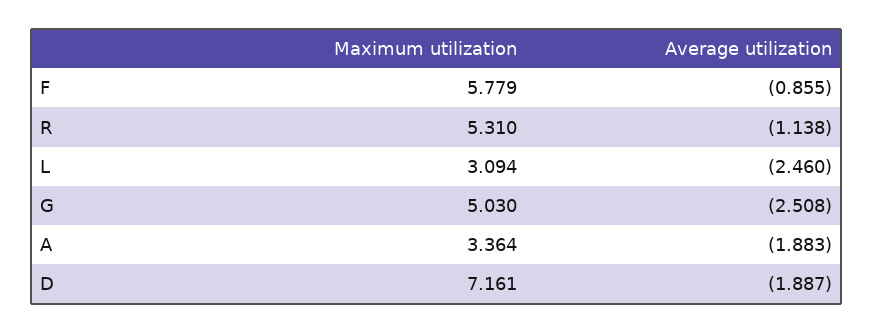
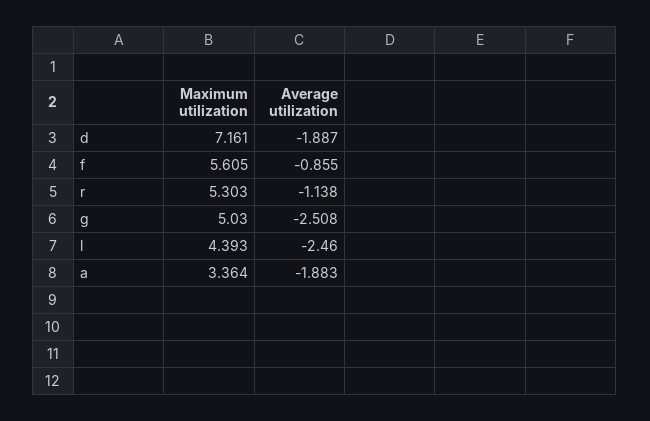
  {
    "Maximum utilization": {
-     "F": 5.779,
+     "F": 5.605,
-     "R": 5.31,
+     "R": 5.303,
-     "L": 3.094,
+     "L": 4.393,
      "G": 5.03,
      "A": 3.364,
      "D": 7.161
    },
    "Average utilization": {
      "F": -0.855,
      "R": -1.138,
      "L": -2.46,
      "G": -2.508,
      "A": -1.883,
      "D": -1.887
    }
  }

